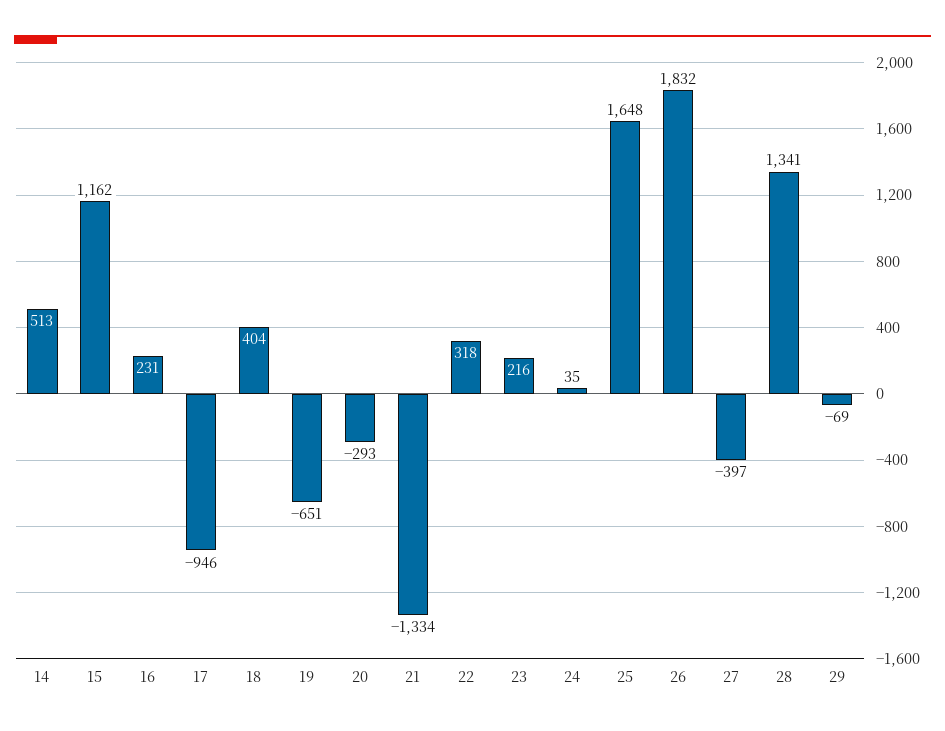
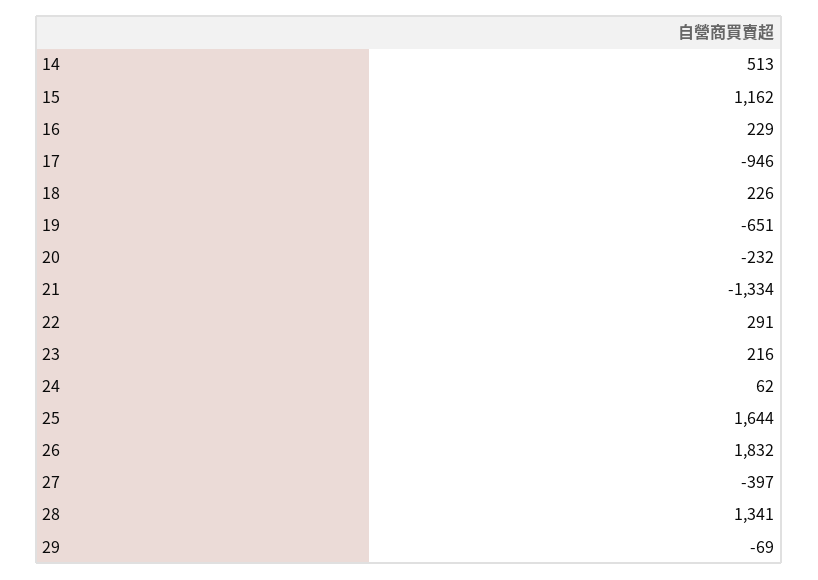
  {
    "14": 513,
    "15": 1162,
-   "16": 231,
+   "16": 229,
    "17": -946,
-   "18": 404,
+   "18": 226,
    "19": -651,
-   "20": -293,
+   "20": -232,
    "21": -1334,
-   "22": 318,
+   "22": 291,
    "23": 216,
-   "24": 35,
+   "24": 62,
-   "25": 1648,
+   "25": 1644,
    "26": 1832,
    "27": -397,
    "28": 1341,
    "29": -69
  }

